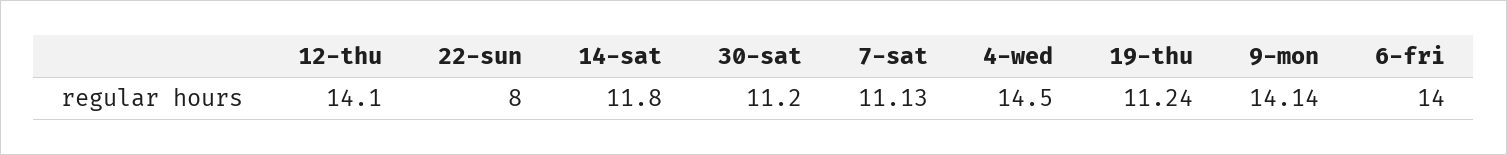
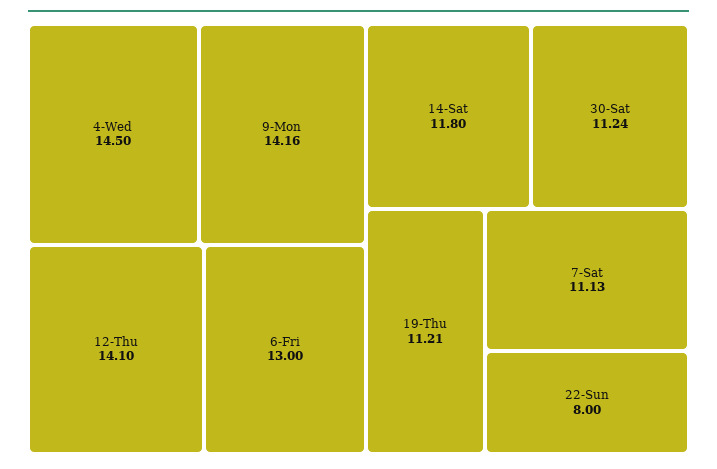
  {
    "12-thu": 14.1,
    "22-sun": 8,
    "14-sat": 11.8,
-   "30-sat": 11.2,
+   "30-sat": 11.24,
    "7-sat": 11.13,
    "4-wed": 14.5,
-   "19-thu": 11.24,
+   "19-thu": 11.21,
-   "9-mon": 14.14,
+   "9-mon": 14.16,
-   "6-fri": 14
+   "6-fri": 13
  }

